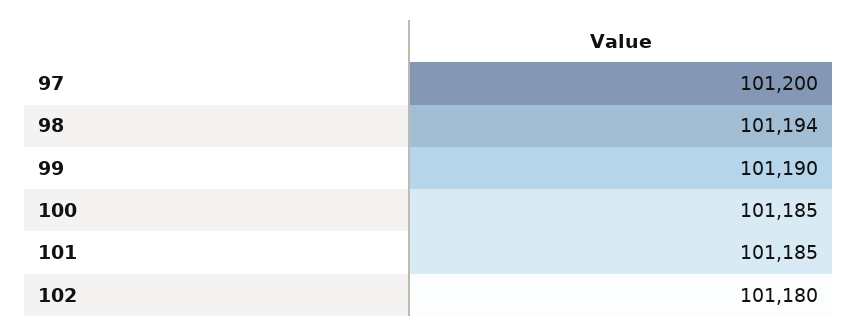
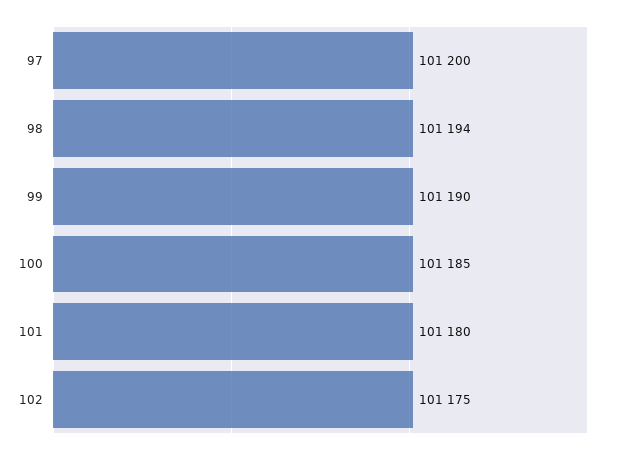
  {
    "97": 101200,
    "98": 101194,
    "99": 101190,
    "100": 101185,
-   "101": 101185,
+   "101": 101180,
-   "102": 101180
+   "102": 101175
  }

